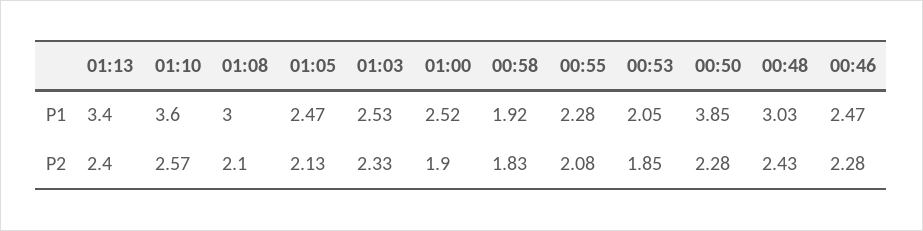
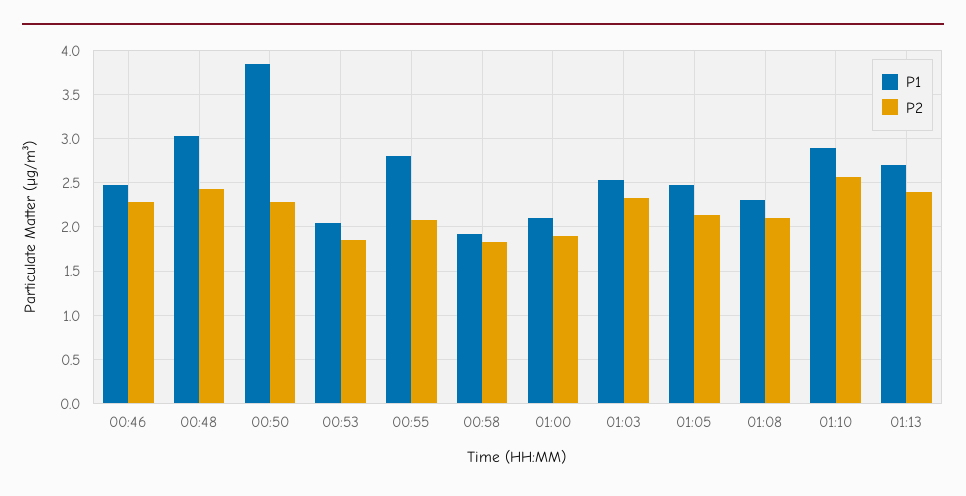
  {
    "P1": {
-     "01:13": 3.4,
+     "01:13": 2.7,
-     "01:10": 3.6,
+     "01:10": 2.9,
-     "01:08": 3,
+     "01:08": 2.3,
      "01:05": 2.47,
      "01:03": 2.53,
-     "01:00": 2.52,
+     "01:00": 2.1,
      "00:58": 1.92,
-     "00:55": 2.28,
+     "00:55": 2.8,
      "00:53": 2.05,
      "00:50": 3.85,
      "00:48": 3.03,
      "00:46": 2.47
    },
    "P2": {
      "01:13": 2.4,
      "01:10": 2.57,
      "01:08": 2.1,
      "01:05": 2.13,
      "01:03": 2.33,
      "01:00": 1.9,
      "00:58": 1.83,
      "00:55": 2.08,
      "00:53": 1.85,
      "00:50": 2.28,
      "00:48": 2.43,
      "00:46": 2.28
    }
  }

